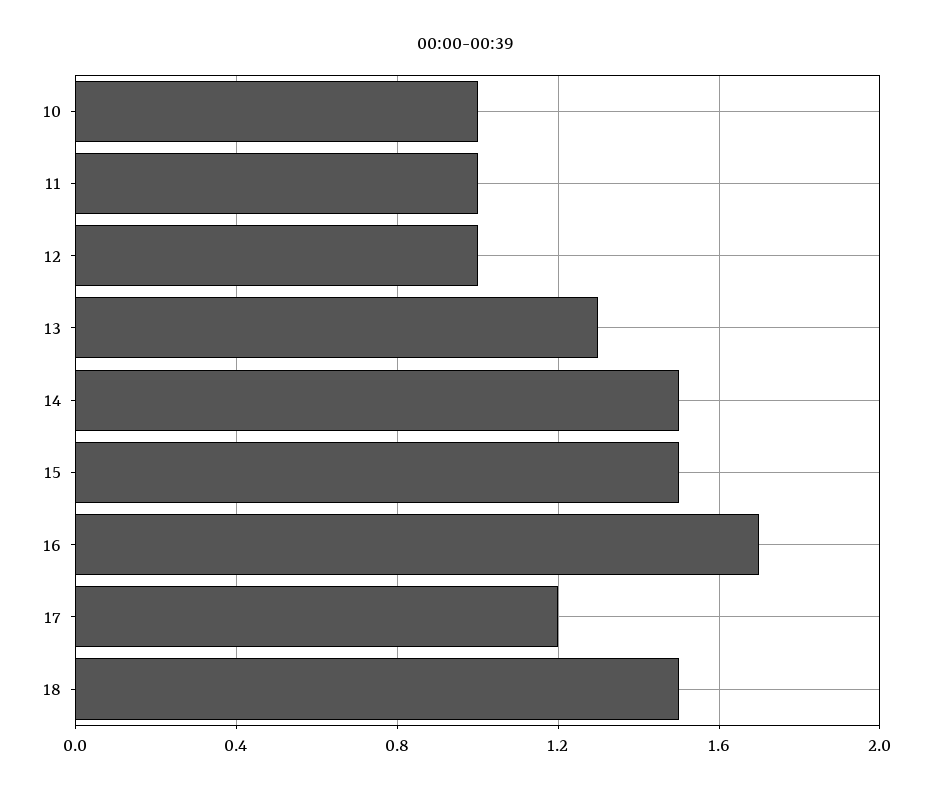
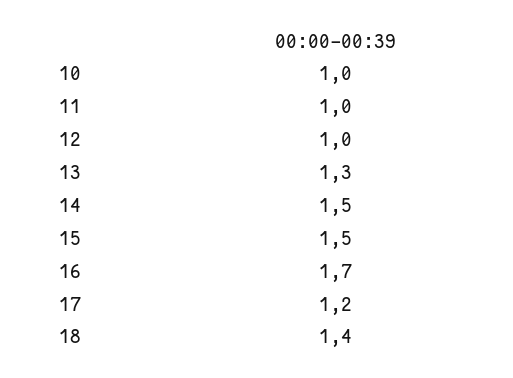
  {
    "10": 1,
    "11": 1,
    "12": 1,
    "13": 1.3,
    "14": 1.5,
    "15": 1.5,
    "16": 1.7,
    "17": 1.2,
-   "18": 1.5
+   "18": 1.4
  }

